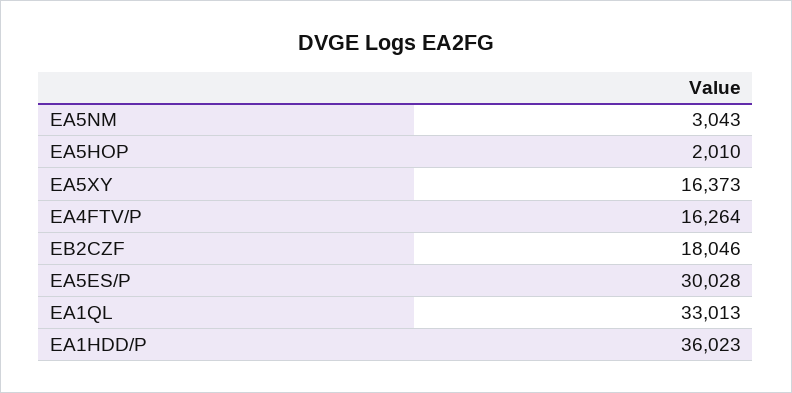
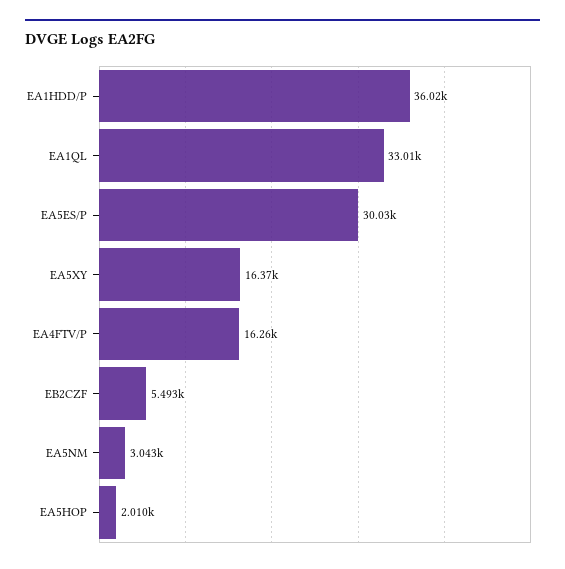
  {
    "EA5NM": 3043,
    "EA5HOP": 2010,
    "EA5XY": 16373,
    "EA4FTV/P": 16264,
-   "EB2CZF": 18046,
+   "EB2CZF": 5493,
    "EA5ES/P": 30028,
    "EA1QL": 33013,
    "EA1HDD/P": 36023
  }

